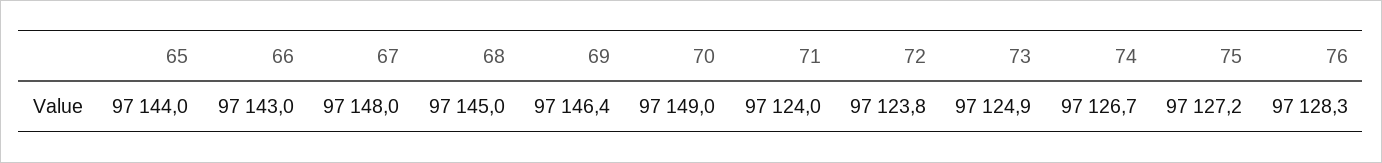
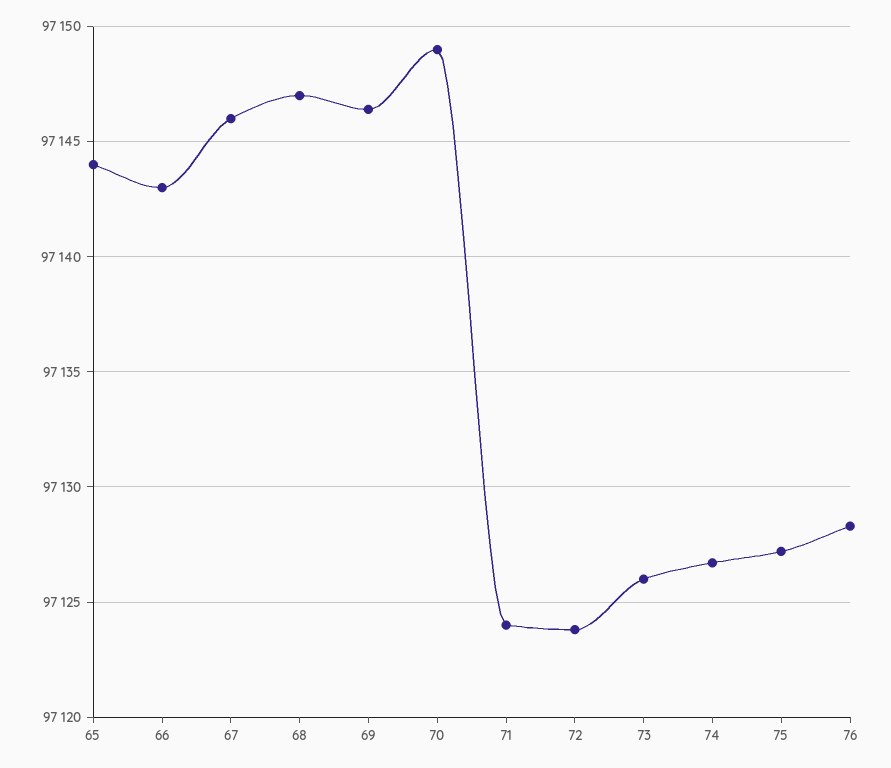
  {
    "65": 97144,
    "66": 97143,
-   "67": 97148,
+   "67": 97146,
-   "68": 97145,
+   "68": 97147,
    "69": 97146.4,
    "70": 97149,
    "71": 97124,
    "72": 97123.8,
-   "73": 97124.9,
+   "73": 97126,
    "74": 97126.7,
    "75": 97127.2,
    "76": 97128.3
  }

